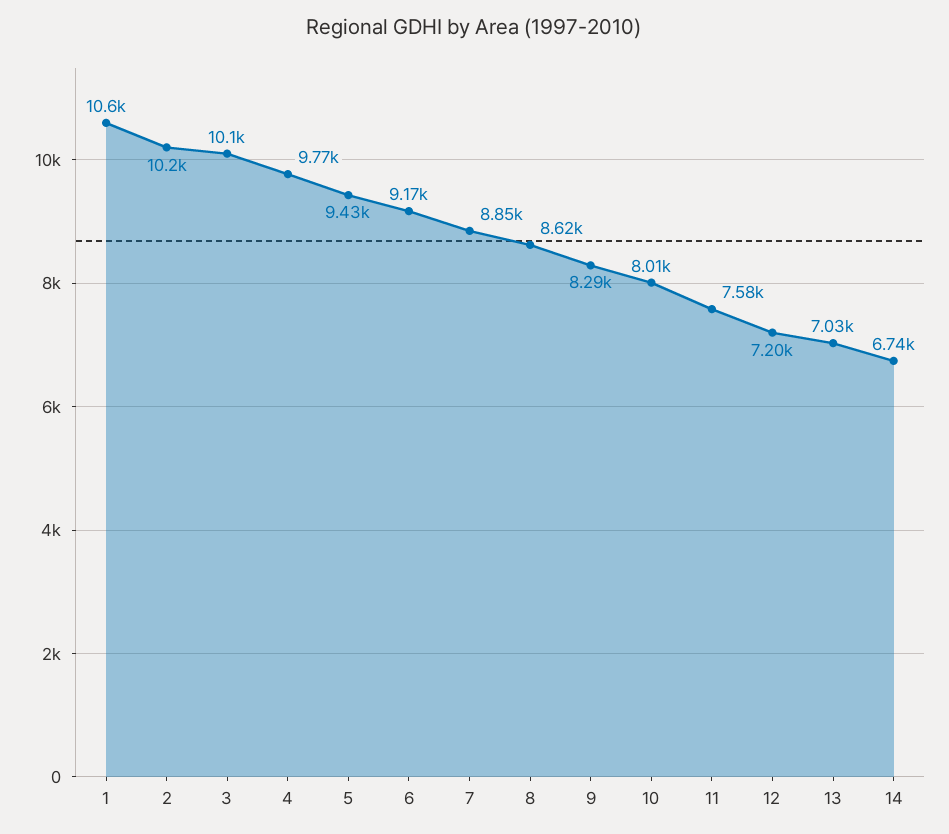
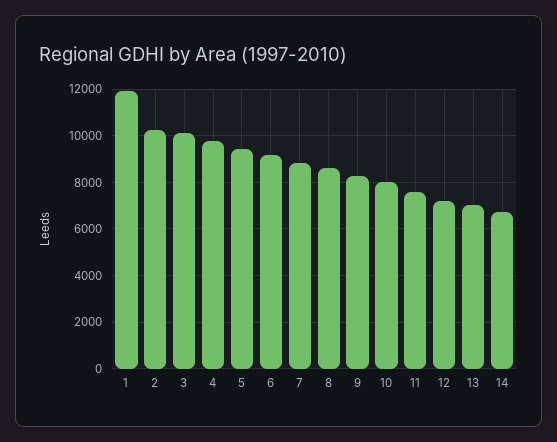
  {
-   "1": 10600,
+   "1": 12000,
    "2": 10200,
    "3": 10100,
    "4": 9770,
    "5": 9430,
    "6": 9170,
    "7": 8850,
    "8": 8620,
    "9": 8290,
    "10": 8010,
    "11": 7580,
    "12": 7200,
    "13": 7030,
    "14": 6740
  }

